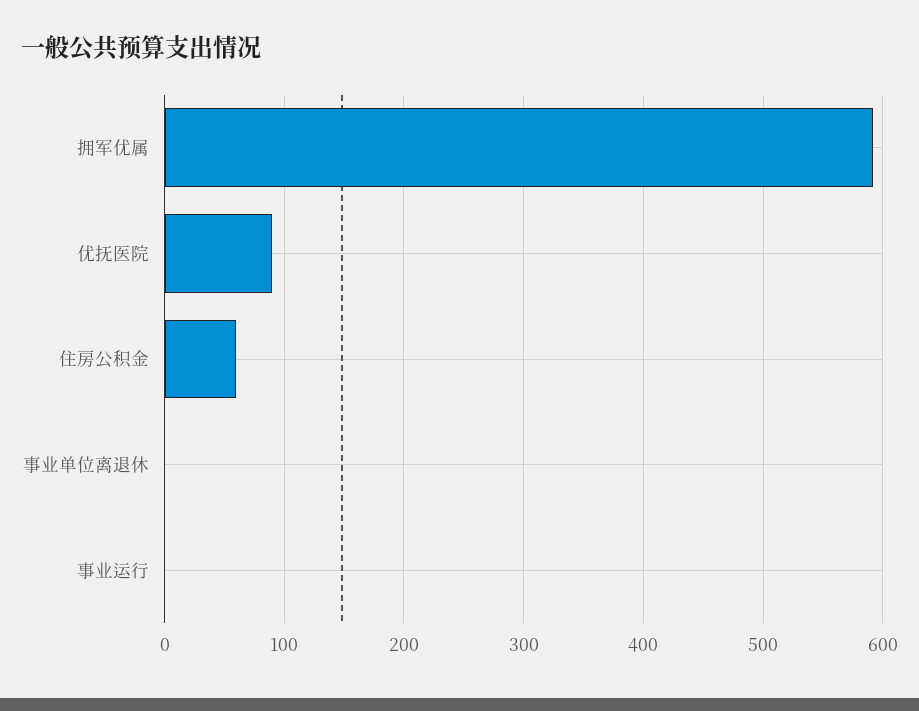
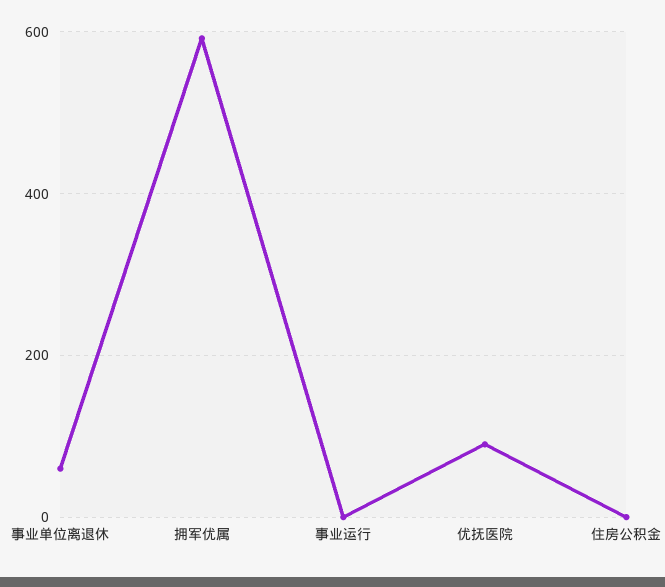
  {
    "拥军优属": 590,
    "优抚医院": 90,
-   "住房公积金": 60,
+   "住房公积金": 0,
-   "事业单位离退休": 0,
+   "事业单位离退休": 60,
    "事业运行": 0
  }

